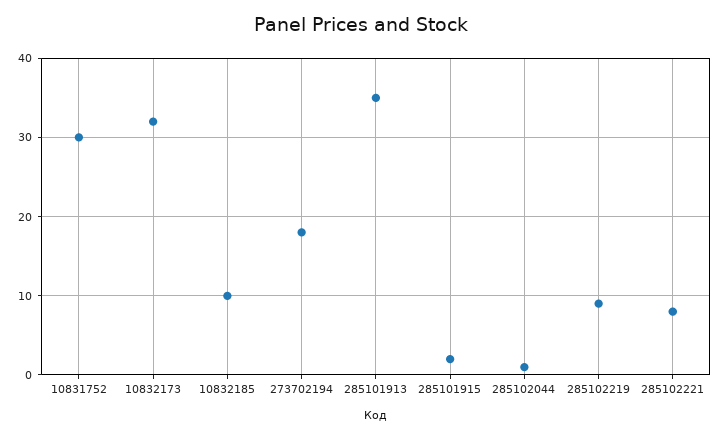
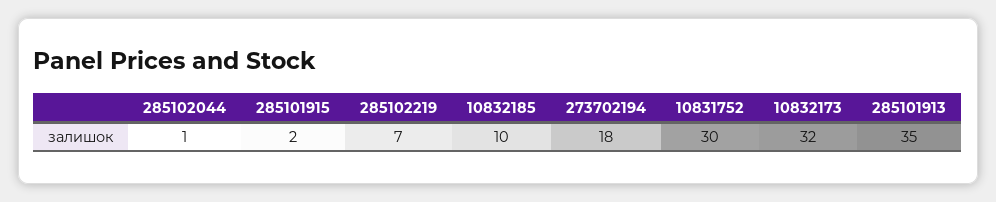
  {
    "10831752": 30,
    "10832173": 32,
    "10832185": 10,
    "273702194": 18,
    "285101913": 35,
    "285101915": 2,
    "285102044": 1,
-   "285102219": 9,
+   "285102219": 7
-   "285102221": 8
  }

